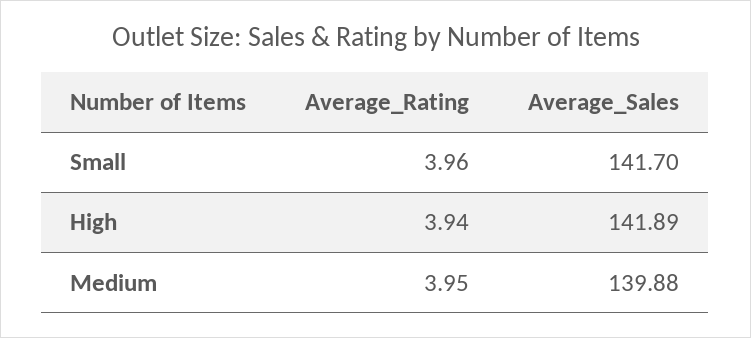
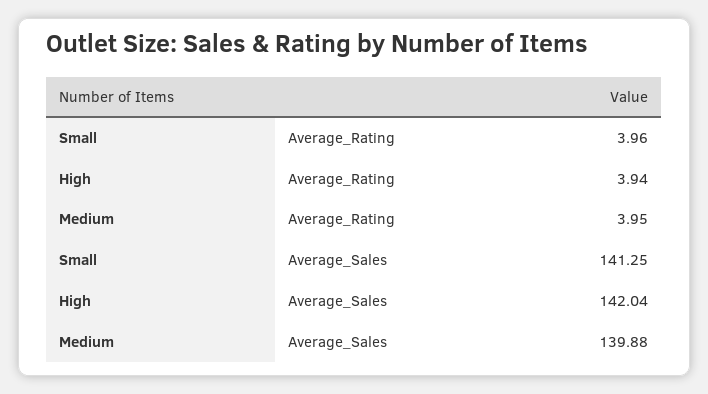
  {
    "Average_Rating": {
      "Small": 3.96,
      "High": 3.94,
      "Medium": 3.95
    },
    "Average_Sales": {
-     "Small": 141.7,
+     "Small": 141.25,
-     "High": 141.89,
+     "High": 142.04,
      "Medium": 139.88
    }
  }

